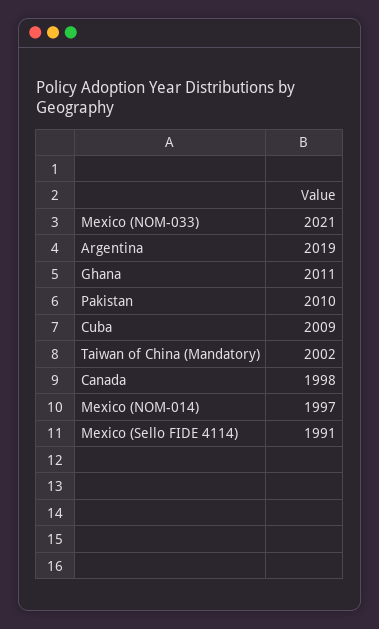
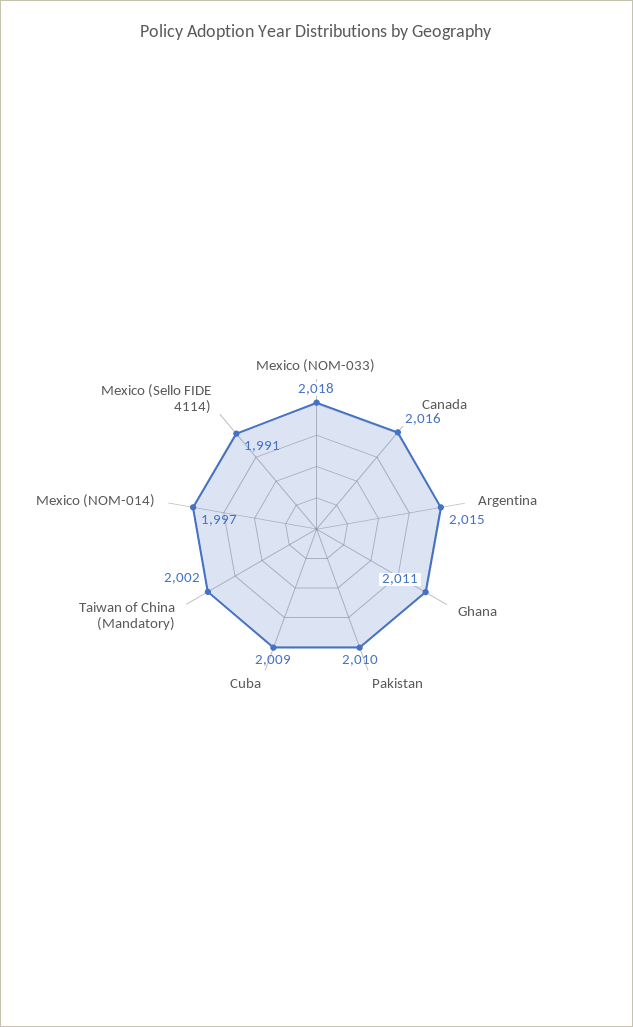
  {
-   "Mexico (NOM-033)": 2021,
+   "Mexico (NOM-033)": 2018,
-   "Argentina": 2019,
+   "Argentina": 2015,
    "Ghana": 2011,
    "Pakistan": 2010,
    "Cuba": 2009,
    "Taiwan of China (Mandatory)": 2002,
-   "Canada": 1998,
+   "Canada": 2016,
    "Mexico (NOM-014)": 1997,
    "Mexico (Sello FIDE 4114)": 1991
  }

